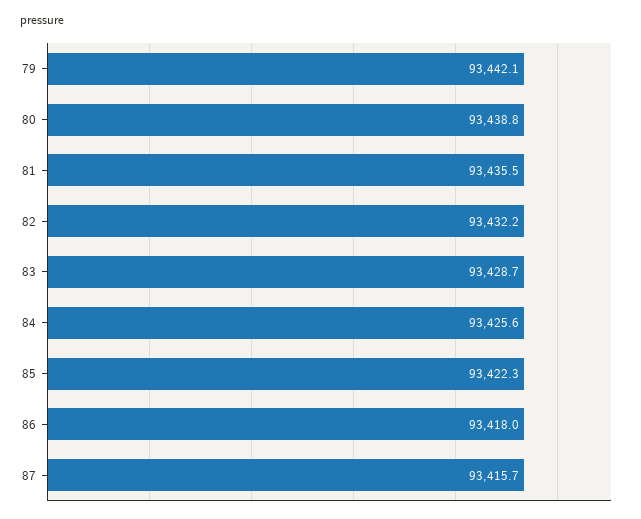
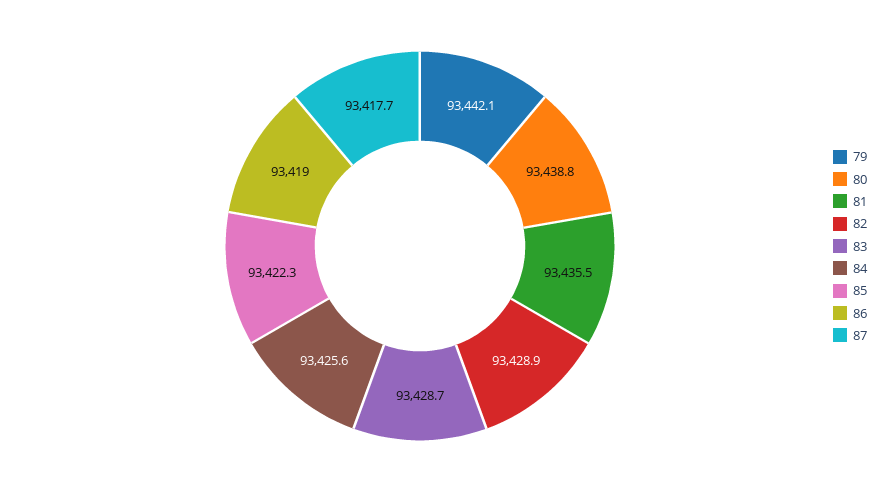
  {
    "79": 93442.1,
    "80": 93438.8,
    "81": 93435.5,
-   "82": 93432.2,
+   "82": 93428.9,
    "83": 93428.7,
    "84": 93425.6,
    "85": 93422.3,
-   "86": 93418,
+   "86": 93419,
-   "87": 93415.7
+   "87": 93417.7
  }

